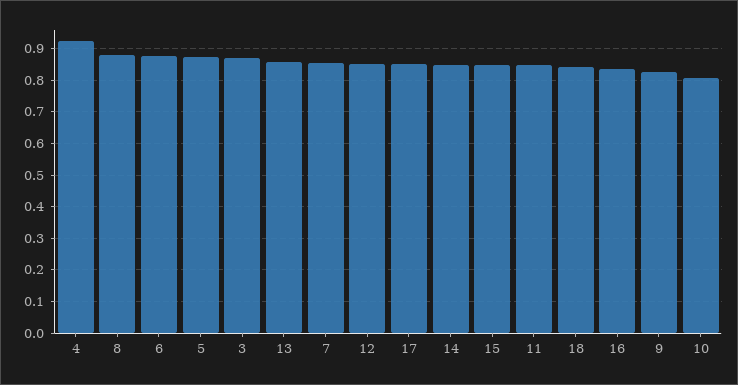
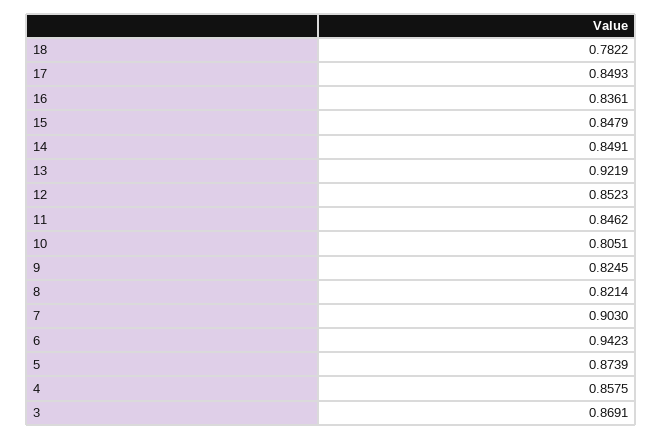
  {
-   "4": 0.92,
+   "4": 0.8575,
-   "8": 0.88,
+   "8": 0.8214,
-   "6": 0.88,
+   "6": 0.9423,
    "5": 0.8739,
    "3": 0.8691,
-   "13": 0.86,
+   "13": 0.9219,
-   "7": 0.86,
+   "7": 0.903,
    "12": 0.8523,
    "17": 0.8493,
    "14": 0.8491,
    "15": 0.8479,
    "11": 0.8462,
-   "18": 0.84,
+   "18": 0.7822,
    "16": 0.8361,
    "9": 0.8245,
    "10": 0.8051
  }

